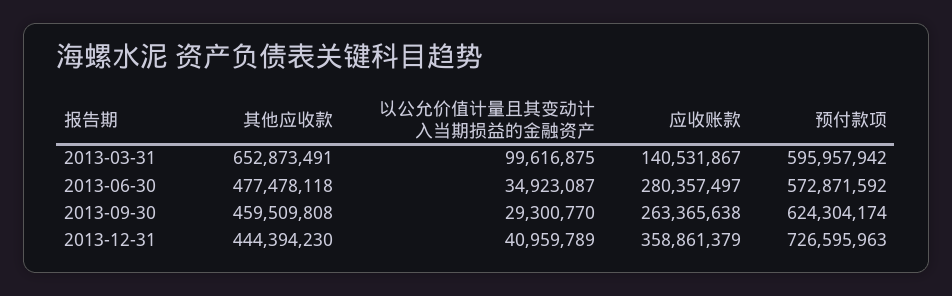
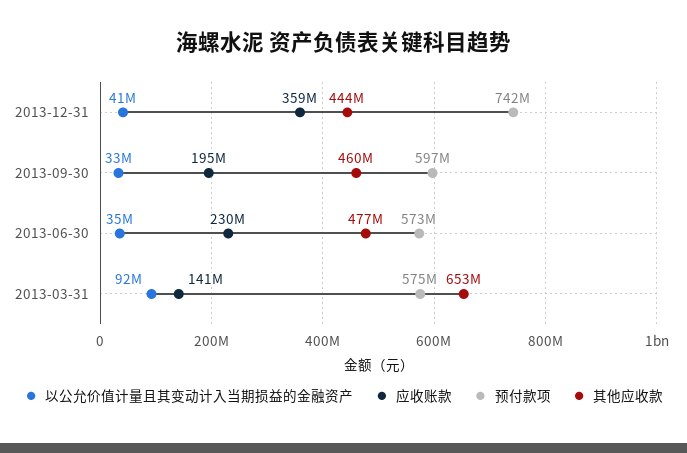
  {
    "其他应收款": {
      "2013-03-31": 652873491,
      "2013-06-30": 477478118,
      "2013-09-30": 459509808,
      "2013-12-31": 444394230
    },
    "以公允价值计量且其变动计入当期损益的金融资产": {
-     "2013-03-31": 99616875,
+     "2013-03-31": 92000000,
      "2013-06-30": 34923087,
-     "2013-09-30": 29300770,
+     "2013-09-30": 33000000,
      "2013-12-31": 40959789
    },
    "应收账款": {
      "2013-03-31": 140531867,
-     "2013-06-30": 280357497,
+     "2013-06-30": 230000000,
-     "2013-09-30": 263365638,
+     "2013-09-30": 195000000,
      "2013-12-31": 358861379
    },
    "预付款项": {
-     "2013-03-31": 595957942,
+     "2013-03-31": 575000000,
      "2013-06-30": 572871592,
-     "2013-09-30": 624304174,
+     "2013-09-30": 597000000,
-     "2013-12-31": 726595963
+     "2013-12-31": 742000000
    }
  }

